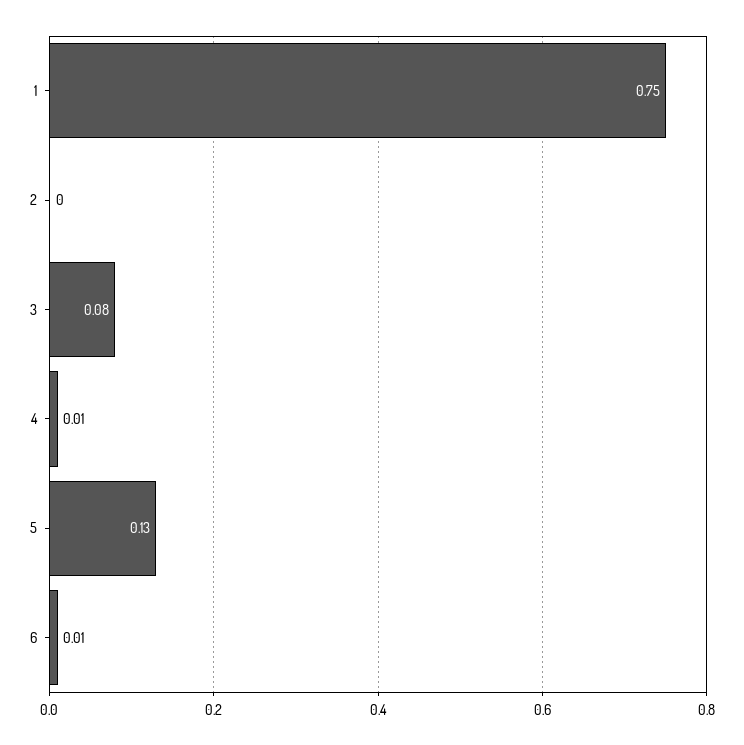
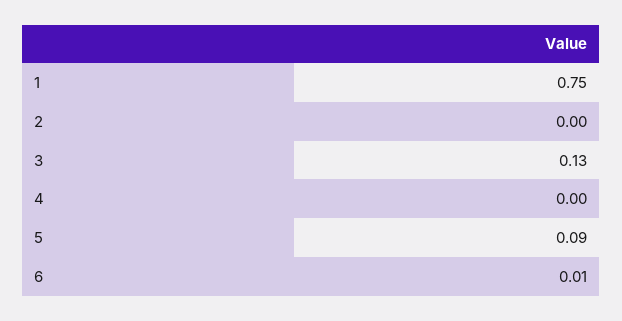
  {
    "1": 0.75,
    "2": 0,
-   "3": 0.08,
+   "3": 0.13,
-   "4": 0.01,
+   "4": 0,
-   "5": 0.13,
+   "5": 0.09,
    "6": 0.01
  }

